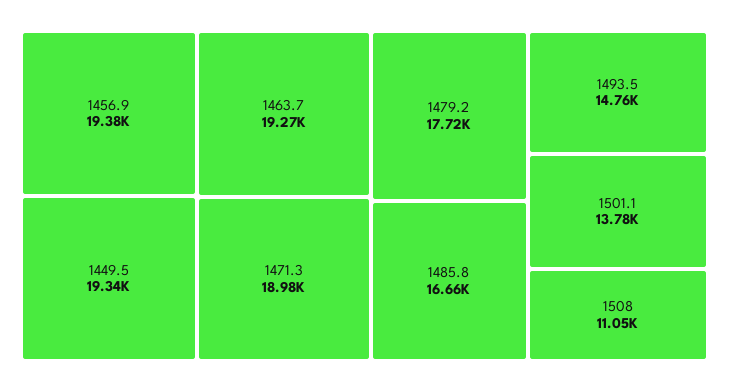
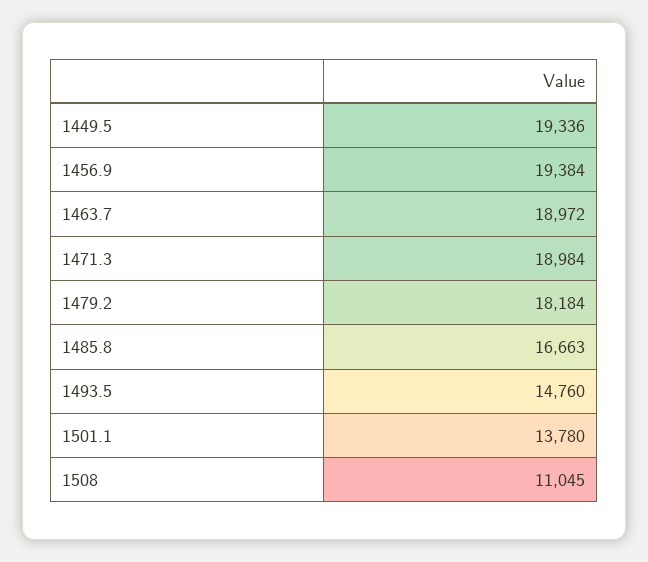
  {
    "1456.9": 19384,
    "1449.5": 19336,
-   "1463.7": 19270,
+   "1463.7": 18972,
    "1471.3": 18984,
-   "1479.2": 17720,
+   "1479.2": 18184,
    "1485.8": 16663,
    "1493.5": 14760,
    "1501.1": 13780,
    "1508": 11045
  }

